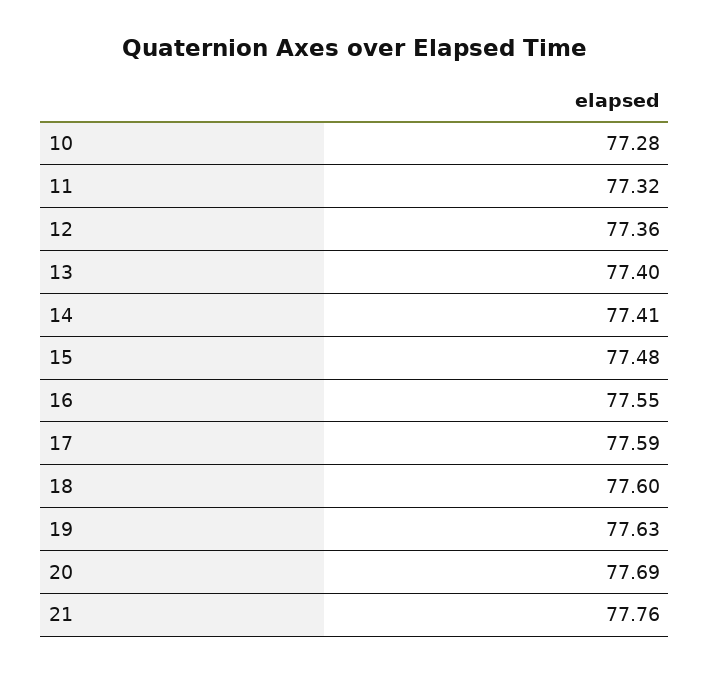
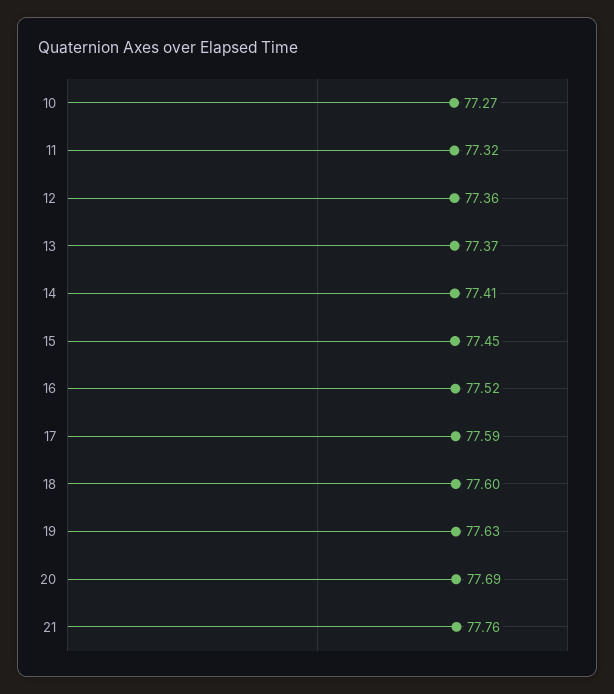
  {
-   "10": 77.28,
+   "10": 77.27,
    "11": 77.32,
    "12": 77.36,
-   "13": 77.4,
+   "13": 77.37,
    "14": 77.41,
-   "15": 77.48,
+   "15": 77.45,
-   "16": 77.55,
+   "16": 77.52,
    "17": 77.59,
    "18": 77.6,
    "19": 77.63,
    "20": 77.69,
    "21": 77.76
  }

